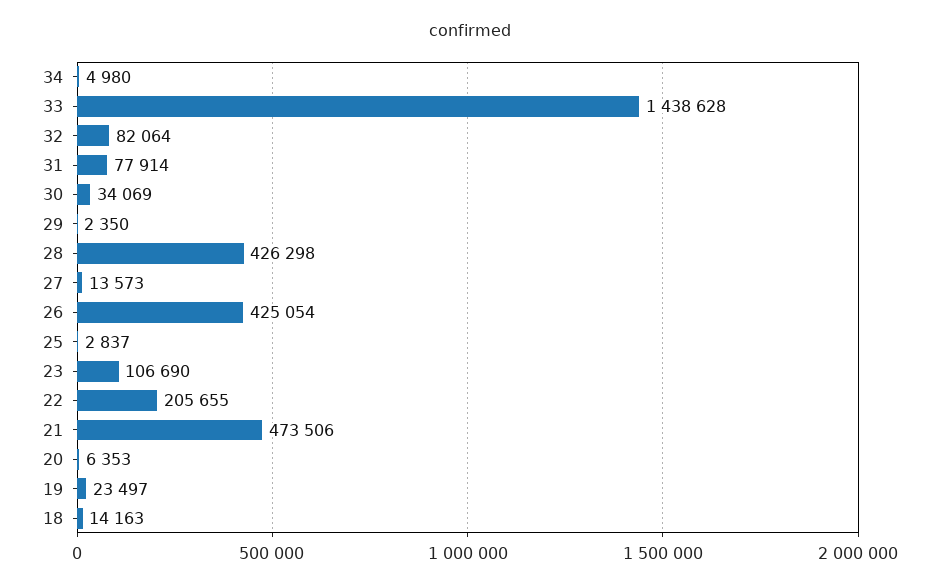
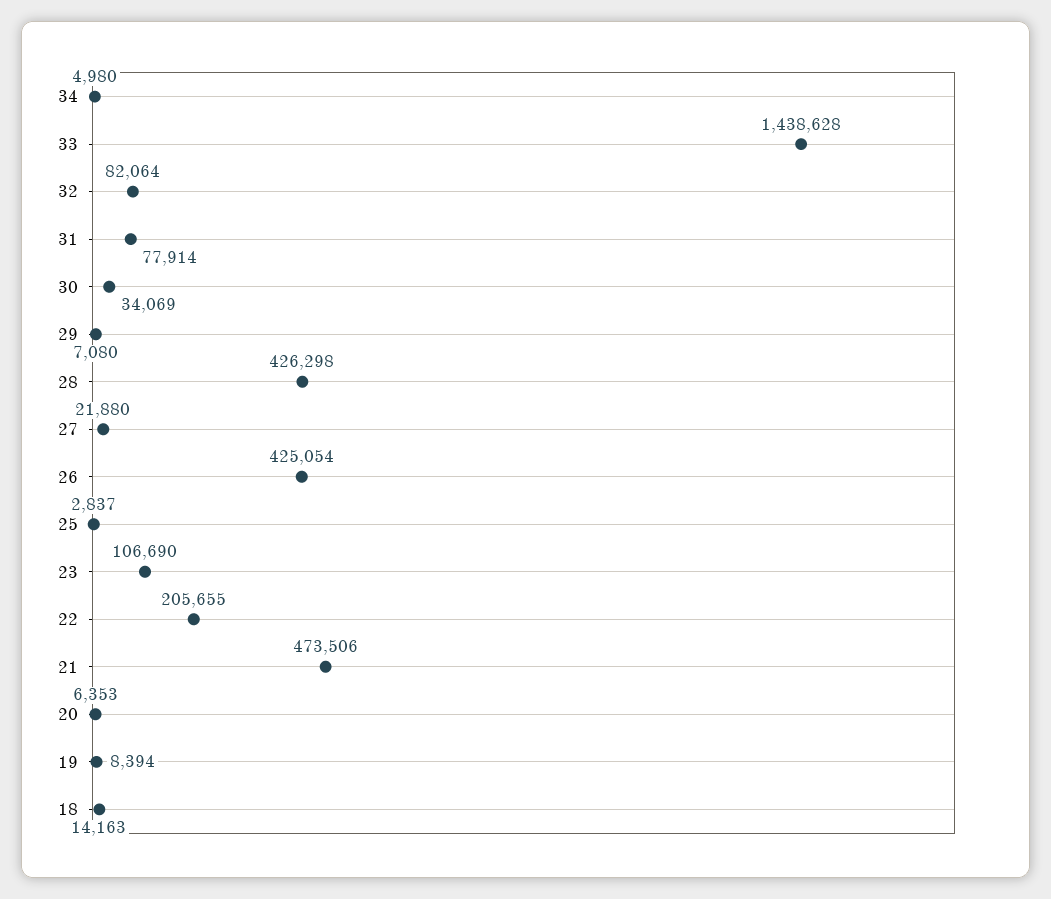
  {
    "34": 4980,
    "33": 1438628,
    "32": 82064,
    "31": 77914,
    "30": 34069,
-   "29": 2350,
+   "29": 7080,
    "28": 426298,
-   "27": 13573,
+   "27": 21880,
    "26": 425054,
    "25": 2837,
    "23": 106690,
    "22": 205655,
    "21": 473506,
    "20": 6353,
-   "19": 23497,
+   "19": 8394,
    "18": 14163
  }

